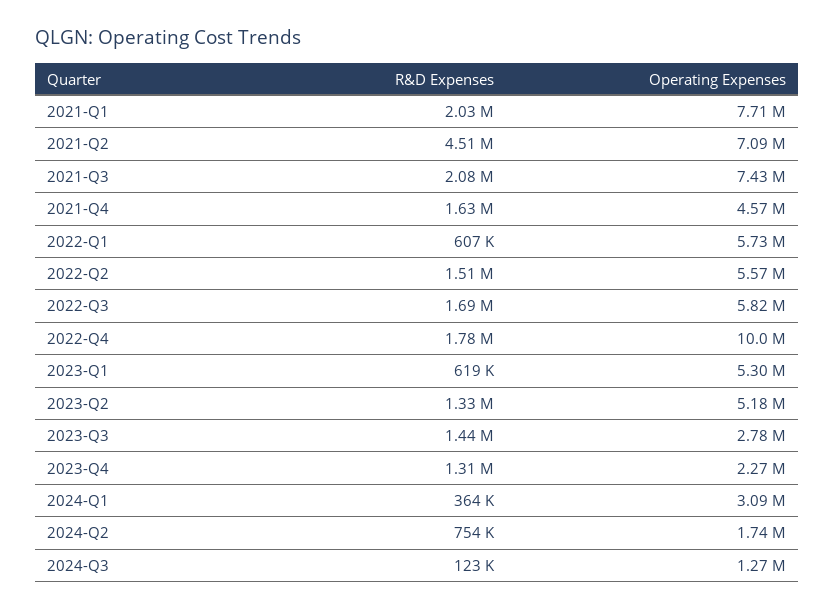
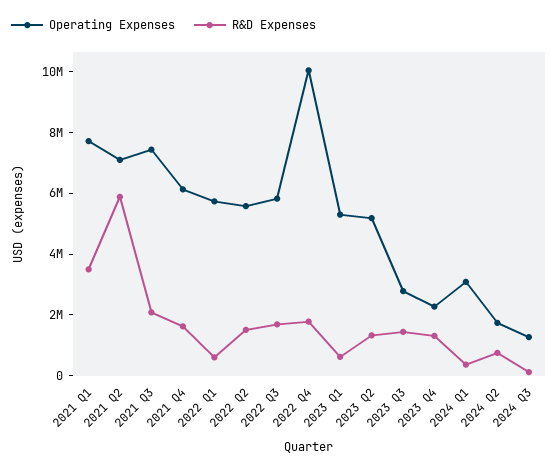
  {
    "R&D Expenses": {
-     "2021-Q1": 2030000,
+     "2021-Q1": 3500000,
-     "2021-Q2": 4510000,
+     "2021-Q2": 6000000,
      "2021-Q3": 2080000,
      "2021-Q4": 1630000,
      "2022-Q1": 607000,
      "2022-Q2": 1510000,
      "2022-Q3": 1690000,
      "2022-Q4": 1780000,
      "2023-Q1": 619000,
      "2023-Q2": 1330000,
      "2023-Q3": 1440000,
      "2023-Q4": 1310000,
      "2024-Q1": 364000,
      "2024-Q2": 754000,
      "2024-Q3": 123000
    },
    "Operating Expenses": {
      "2021-Q1": 7710000,
      "2021-Q2": 7090000,
      "2021-Q3": 7430000,
-     "2021-Q4": 4570000,
+     "2021-Q4": 6000000,
      "2022-Q1": 5730000,
      "2022-Q2": 5570000,
      "2022-Q3": 5820000,
      "2022-Q4": 10000000,
      "2023-Q1": 5300000,
      "2023-Q2": 5180000,
      "2023-Q3": 2780000,
      "2023-Q4": 2270000,
      "2024-Q1": 3090000,
      "2024-Q2": 1740000,
      "2024-Q3": 1270000
    }
  }

